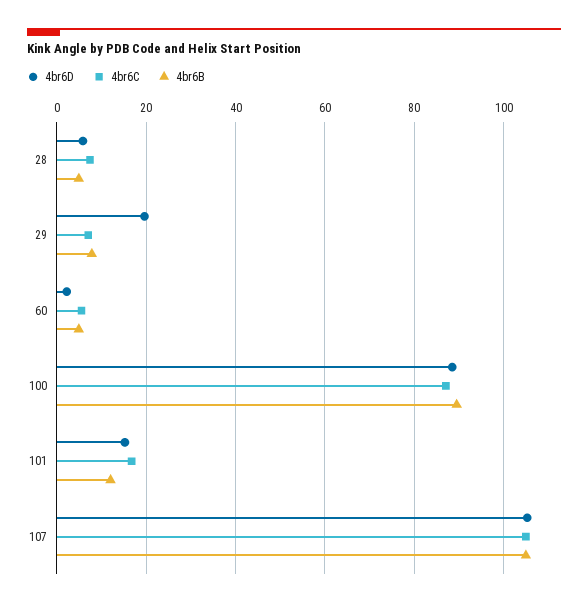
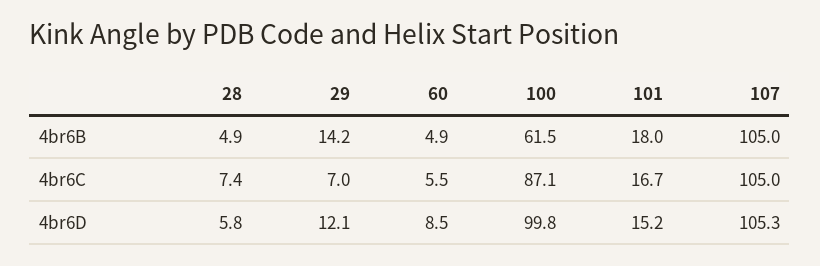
  {
    "4br6D": {
      "28": 5.8,
-     "29": 20,
+     "29": 12.1,
-     "60": 2,
+     "60": 8.5,
-     "100": 88,
+     "100": 99.8,
      "101": 15.2,
      "107": 105.3
    },
    "4br6C": {
      "28": 7.4,
      "29": 7,
      "60": 5.5,
      "100": 87.1,
      "101": 16.7,
      "107": 105
    },
    "4br6B": {
      "28": 4.9,
-     "29": 8,
+     "29": 14.2,
      "60": 4.9,
-     "100": 90,
+     "100": 61.5,
-     "101": 12,
+     "101": 18,
      "107": 105
    }
  }

